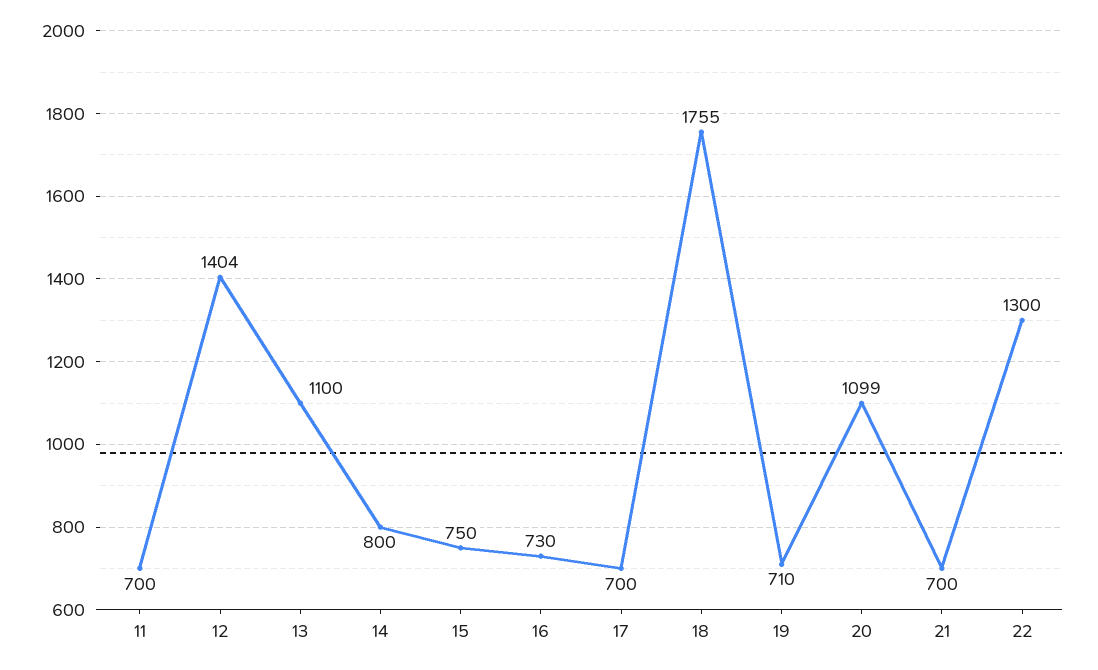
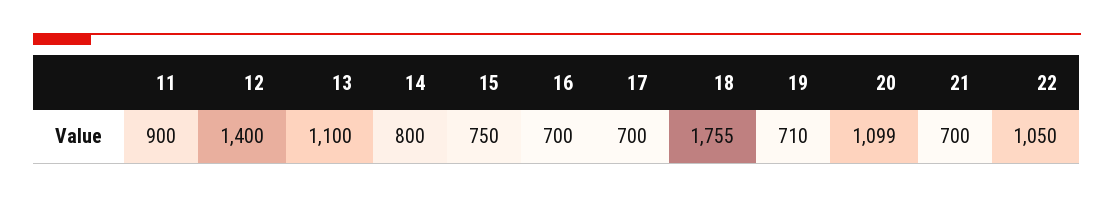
  {
-   "11": 700,
+   "11": 900,
-   "12": 1404,
+   "12": 1400,
    "13": 1100,
    "14": 800,
    "15": 750,
-   "16": 730,
+   "16": 700,
    "17": 700,
    "18": 1755,
    "19": 710,
    "20": 1099,
    "21": 700,
-   "22": 1300
+   "22": 1050
  }

